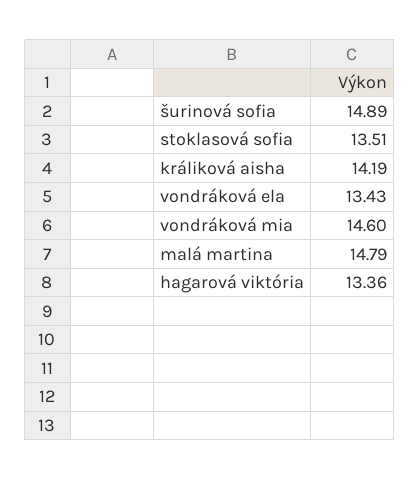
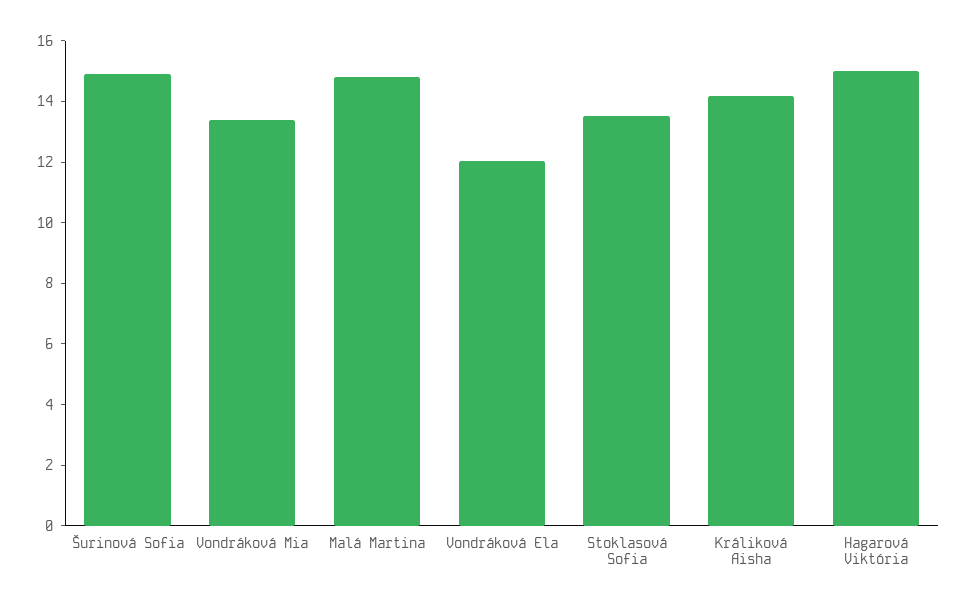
  {
    "šurinová sofia": 14.89,
    "stoklasová sofia": 13.51,
    "králiková aisha": 14.19,
-   "vondráková ela": 13.43,
+   "vondráková ela": 12,
-   "vondráková mia": 14.6,
+   "vondráková mia": 13.5,
    "malá martina": 14.79,
-   "hagarová viktória": 13.36
+   "hagarová viktória": 15
  }

